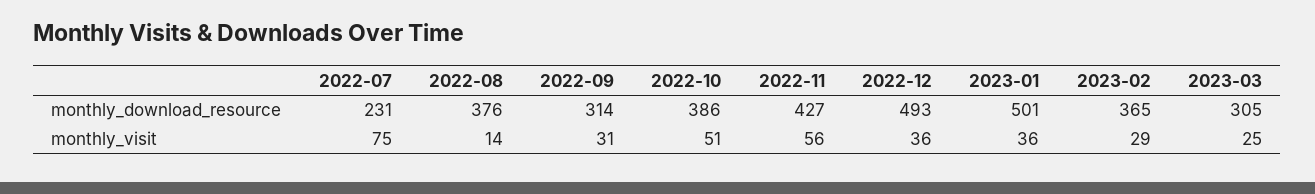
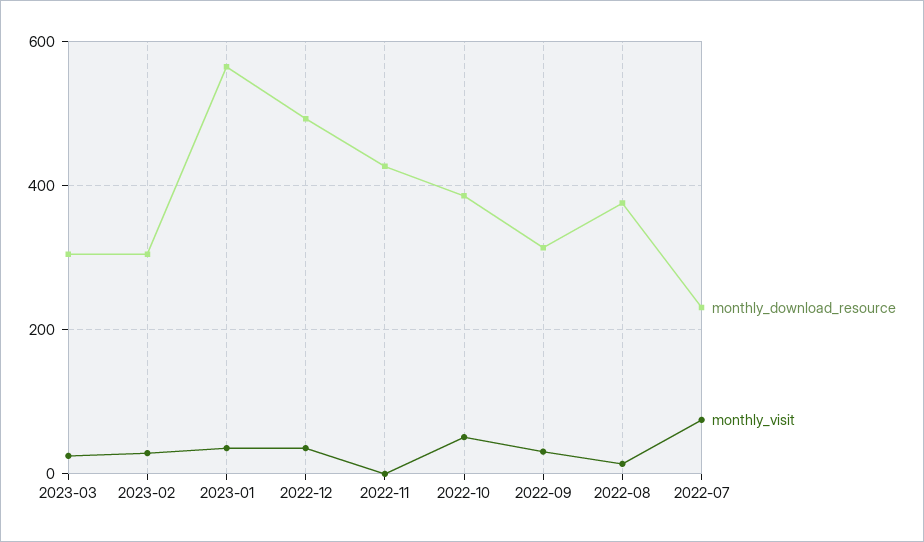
  {
    "monthly_download_resource": {
      "2022-07": 231,
      "2022-08": 376,
      "2022-09": 314,
      "2022-10": 386,
      "2022-11": 427,
      "2022-12": 493,
-     "2023-01": 501,
+     "2023-01": 560,
-     "2023-02": 365,
+     "2023-02": 300,
      "2023-03": 305
    },
    "monthly_visit": {
      "2022-07": 75,
      "2022-08": 14,
      "2022-09": 31,
      "2022-10": 51,
-     "2022-11": 56,
+     "2022-11": 0,
      "2022-12": 36,
      "2023-01": 36,
      "2023-02": 29,
      "2023-03": 25
    }
  }

